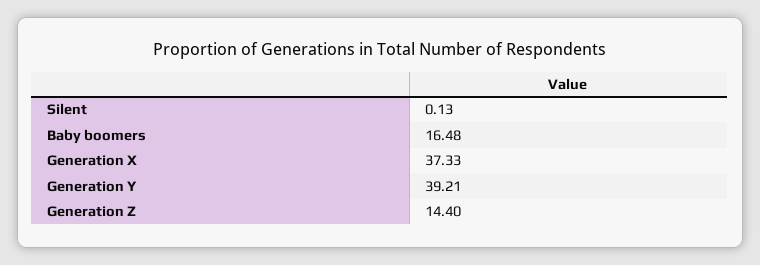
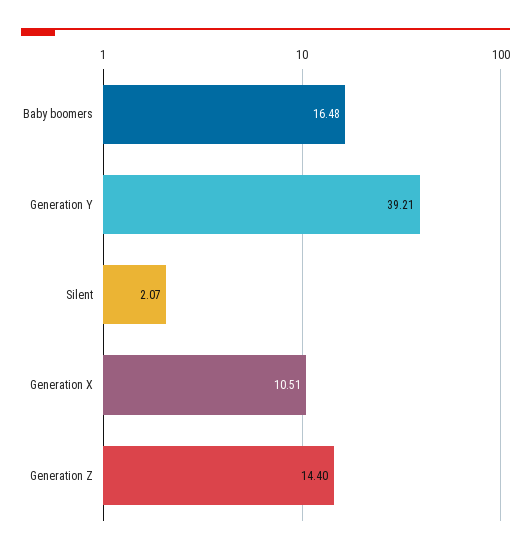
  {
-   "Silent": 0.13,
+   "Silent": 2.07,
    "Baby boomers": 16.48,
-   "Generation X": 37.33,
+   "Generation X": 10.51,
    "Generation Y": 39.21,
    "Generation Z": 14.4
  }

